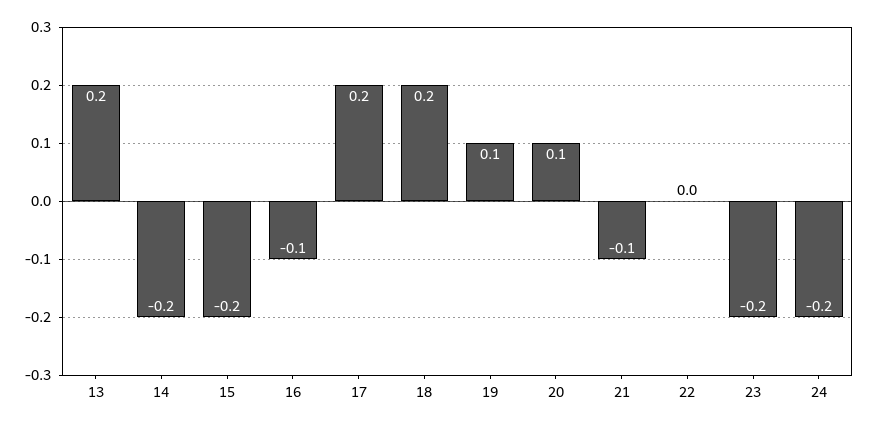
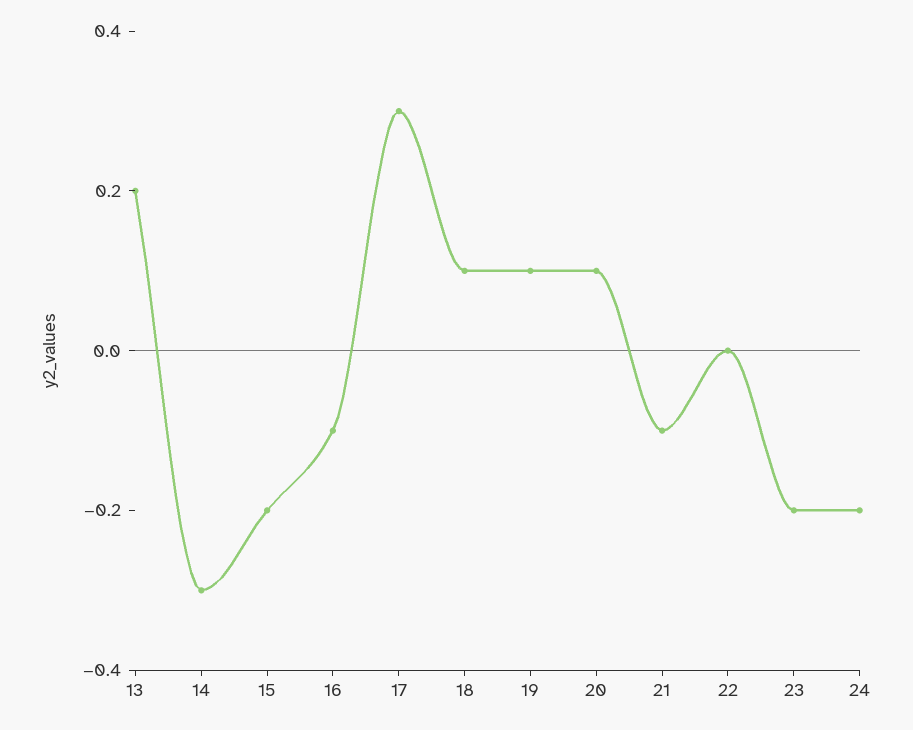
  {
    "13": 0.2,
-   "14": -0.2,
+   "14": -0.3,
    "15": -0.2,
    "16": -0.1,
-   "17": 0.2,
+   "17": 0.3,
-   "18": 0.2,
+   "18": 0.1,
    "19": 0.1,
    "20": 0.1,
    "21": -0.1,
    "22": 0,
    "23": -0.2,
    "24": -0.2
  }

